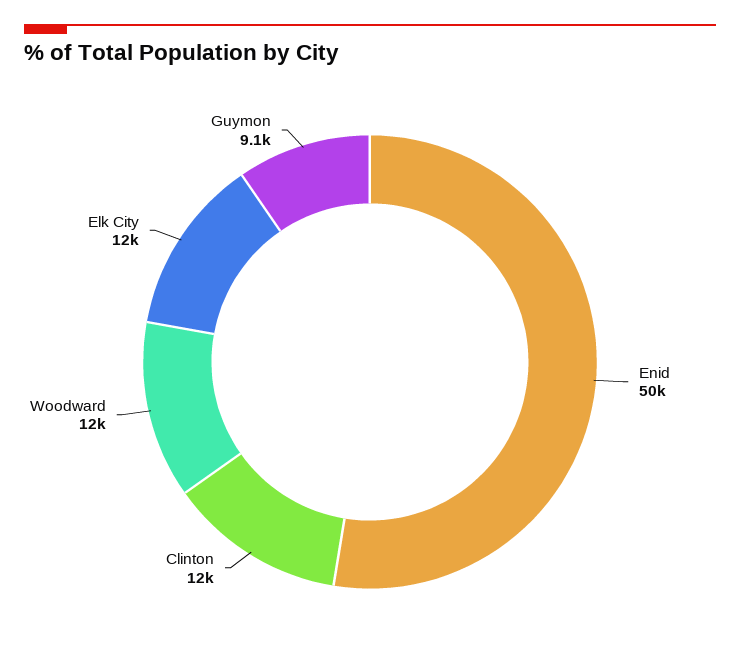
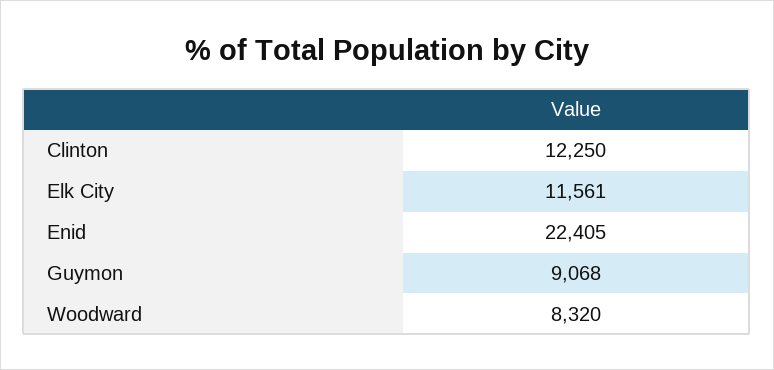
  {
-   "Enid": 50000,
+   "Enid": 22405,
    "Clinton": 12250,
-   "Woodward": 12000,
+   "Woodward": 8320,
    "Elk City": 11561,
    "Guymon": 9068
  }

